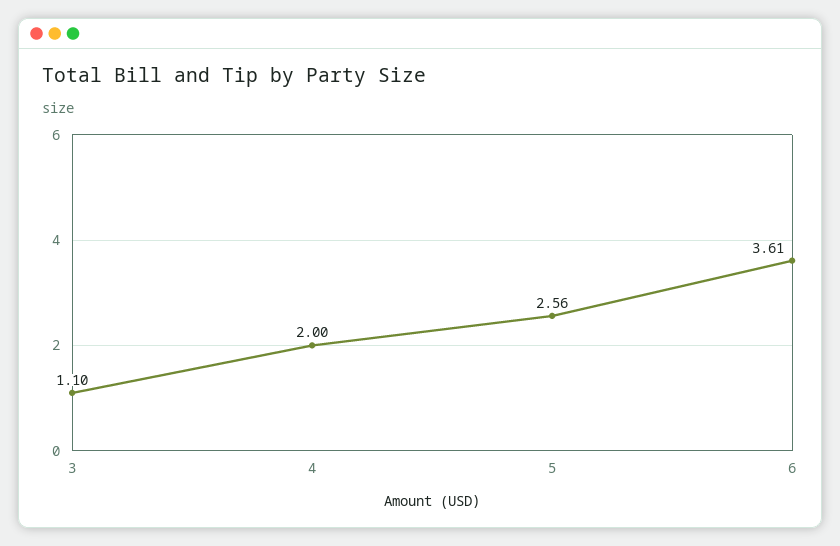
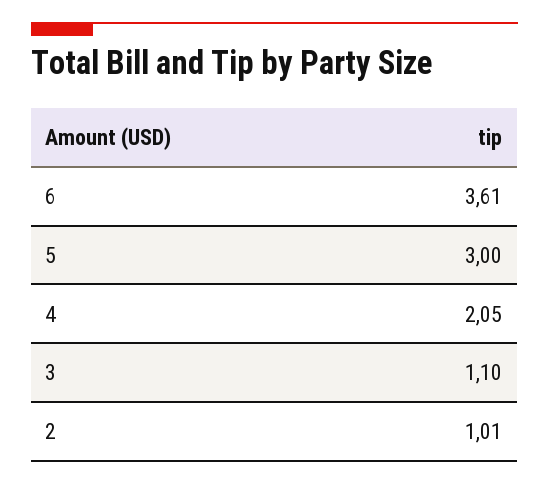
  {
    "3": 1.1,
-   "4": 2,
+   "4": 2.05,
-   "5": 2.56,
+   "5": 3,
-   "6": 3.61
+   "6": 3.61,
+   "2": 1.01
  }

